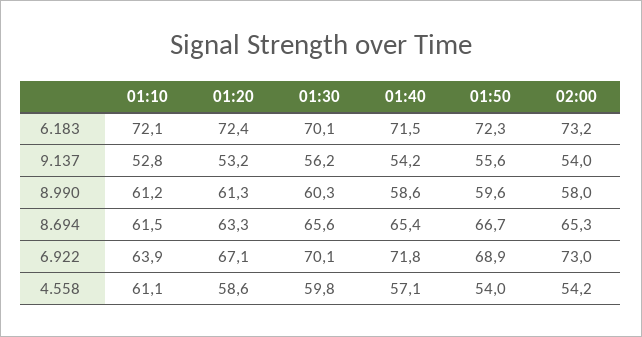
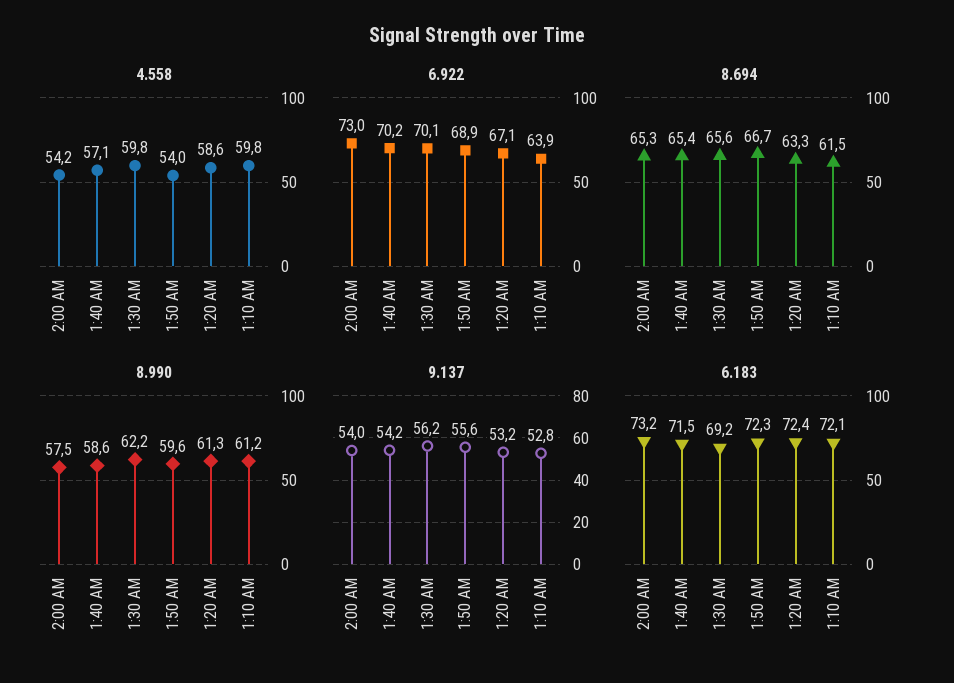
  {
    "6.183": {
      "01:10": 72.1,
      "01:20": 72.4,
-     "01:30": 70.1,
+     "01:30": 69.2,
      "01:40": 71.5,
      "01:50": 72.3,
      "02:00": 73.2
    },
    "9.137": {
      "01:10": 52.8,
      "01:20": 53.2,
      "01:30": 56.2,
      "01:40": 54.2,
      "01:50": 55.6,
      "02:00": 54
    },
    "8.990": {
      "01:10": 61.2,
      "01:20": 61.3,
-     "01:30": 60.3,
+     "01:30": 62.2,
      "01:40": 58.6,
      "01:50": 59.6,
-     "02:00": 58
+     "02:00": 57.5
    },
    "8.694": {
      "01:10": 61.5,
      "01:20": 63.3,
      "01:30": 65.6,
      "01:40": 65.4,
      "01:50": 66.7,
      "02:00": 65.3
    },
    "6.922": {
      "01:10": 63.9,
      "01:20": 67.1,
      "01:30": 70.1,
-     "01:40": 71.8,
+     "01:40": 70.2,
      "01:50": 68.9,
      "02:00": 73
    },
    "4.558": {
-     "01:10": 61.1,
+     "01:10": 59.8,
      "01:20": 58.6,
      "01:30": 59.8,
      "01:40": 57.1,
      "01:50": 54,
      "02:00": 54.2
    }
  }

